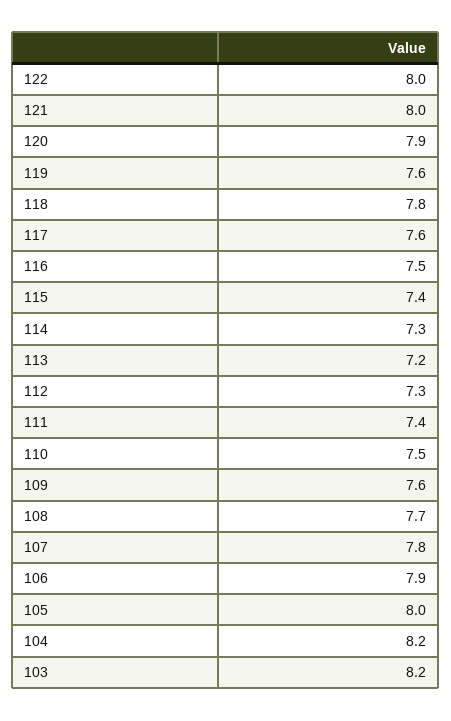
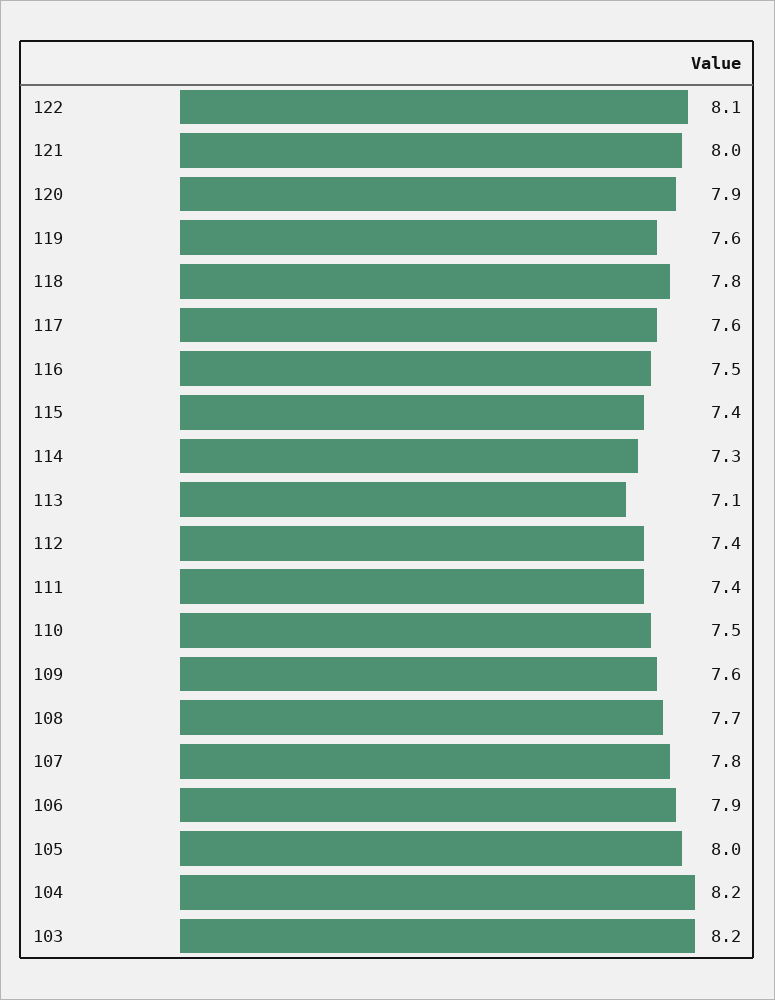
  {
-   "122": 8,
+   "122": 8.1,
    "121": 8,
    "120": 7.9,
    "119": 7.6,
    "118": 7.8,
    "117": 7.6,
    "116": 7.5,
    "115": 7.4,
    "114": 7.3,
-   "113": 7.2,
+   "113": 7.1,
-   "112": 7.3,
+   "112": 7.4,
    "111": 7.4,
    "110": 7.5,
    "109": 7.6,
    "108": 7.7,
    "107": 7.8,
    "106": 7.9,
    "105": 8,
    "104": 8.2,
    "103": 8.2
  }

